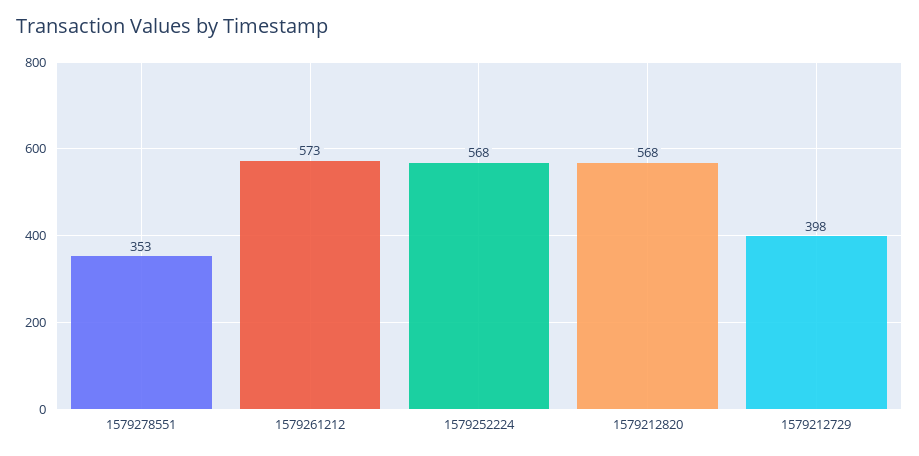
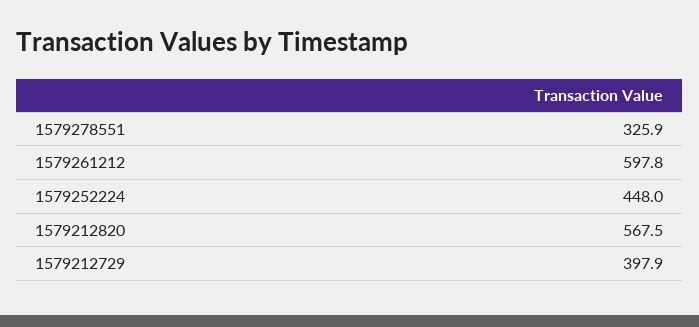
  {
-   "1579278551": 353,
+   "1579278551": 325.9,
-   "1579261212": 573,
+   "1579261212": 597.8,
-   "1579252224": 568,
+   "1579252224": 448,
    "1579212820": 567.5,
    "1579212729": 397.9
  }

